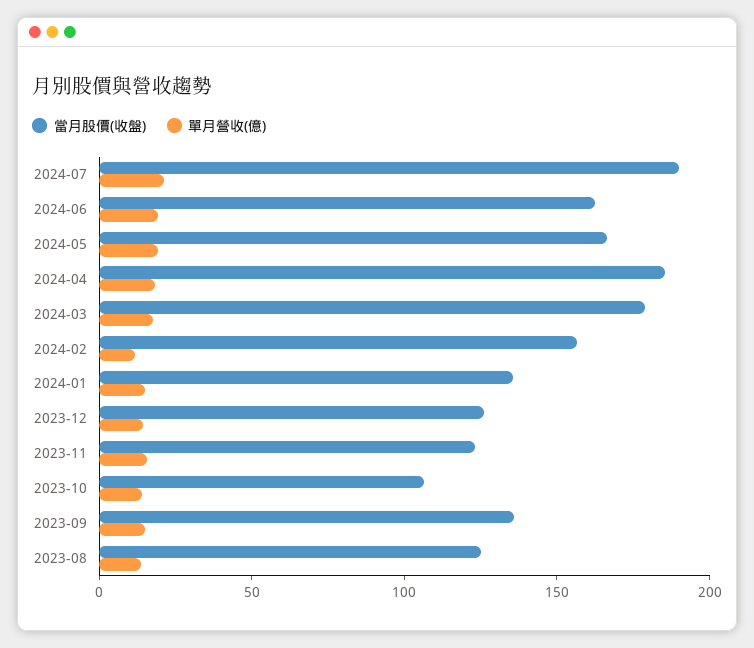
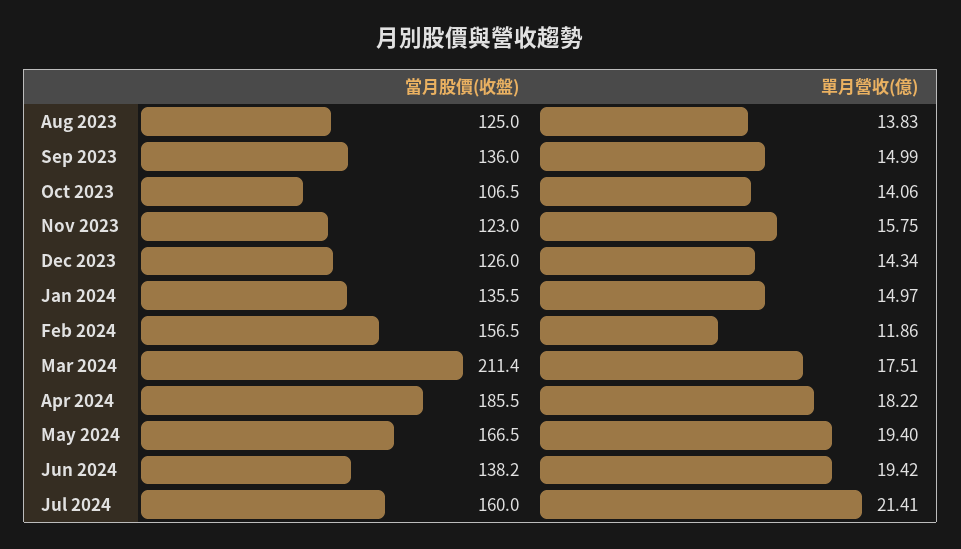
  {
    "當月股價(收盤)": {
-     "2024-07": 190,
+     "2024-07": 160,
-     "2024-06": 160,
+     "2024-06": 138.2,
      "2024-05": 166.5,
      "2024-04": 185.5,
-     "2024-03": 180,
+     "2024-03": 211.4,
      "2024-02": 156.5,
      "2024-01": 135.5,
      "2023-12": 126,
      "2023-11": 123,
      "2023-10": 106.5,
      "2023-09": 136,
      "2023-08": 125
    },
    "單月營收(億)": {
      "2024-07": 21.41,
      "2024-06": 19.42,
      "2024-05": 19.4,
      "2024-04": 18.22,
      "2024-03": 17.51,
      "2024-02": 11.86,
      "2024-01": 14.97,
      "2023-12": 14.34,
      "2023-11": 15.75,
      "2023-10": 14.06,
      "2023-09": 14.99,
      "2023-08": 13.83
    }
  }

